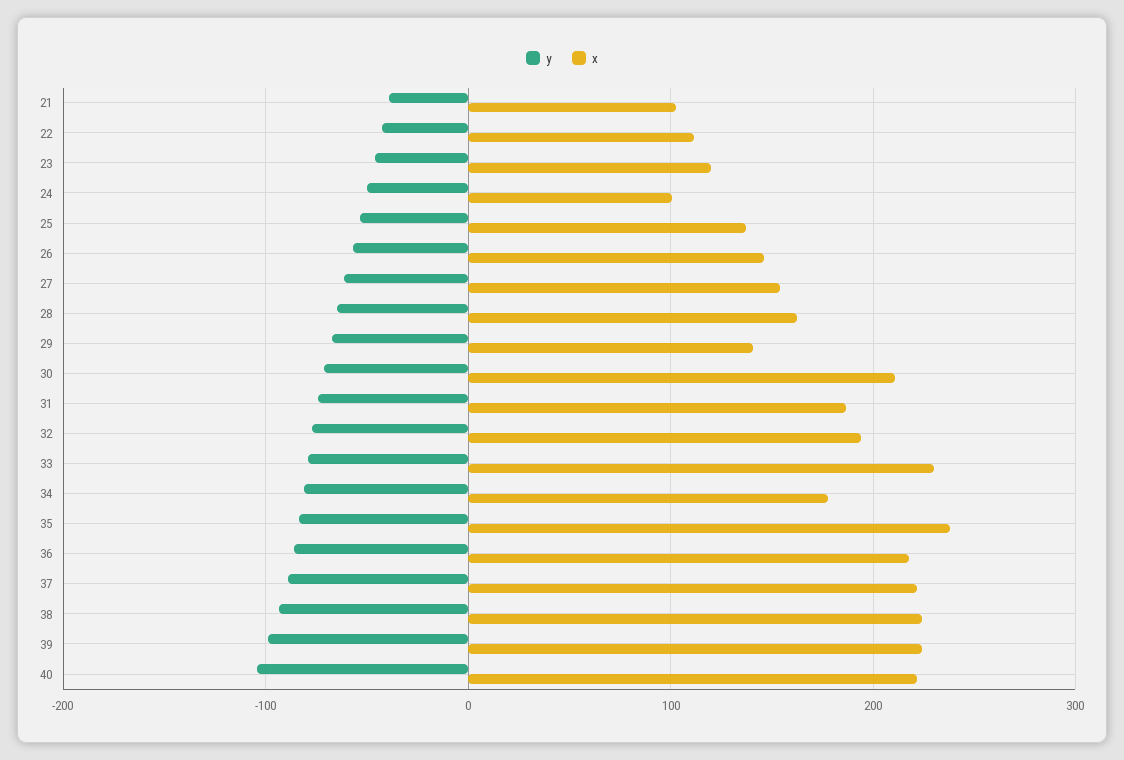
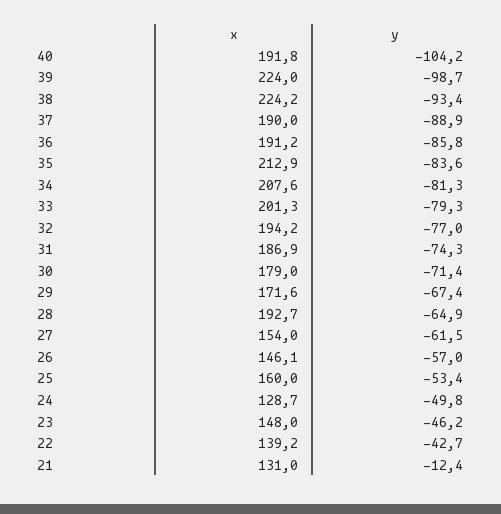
  {
    "y": {
-     "21": -40,
+     "21": -12.4,
      "22": -42.7,
      "23": -46.2,
      "24": -49.8,
      "25": -53.4,
      "26": -57,
      "27": -61.5,
      "28": -64.9,
      "29": -67.4,
      "30": -71.4,
      "31": -74.3,
      "32": -77,
      "33": -79.3,
      "34": -81.3,
      "35": -83.6,
      "36": -85.8,
      "37": -88.9,
      "38": -93.4,
      "39": -98.7,
      "40": -104.2
    },
    "x": {
-     "21": 100,
+     "21": 131,
-     "22": 110,
+     "22": 139.2,
-     "23": 120,
+     "23": 148,
-     "24": 100,
+     "24": 128.7,
-     "25": 140,
+     "25": 160,
      "26": 146.1,
      "27": 154,
-     "28": 160,
+     "28": 192.7,
-     "29": 140,
+     "29": 171.6,
-     "30": 210,
+     "30": 179,
      "31": 186.9,
      "32": 194.2,
-     "33": 230,
+     "33": 201.3,
-     "34": 180,
+     "34": 207.6,
-     "35": 240,
+     "35": 212.9,
-     "36": 220,
+     "36": 191.2,
-     "37": 220,
+     "37": 190,
      "38": 224.2,
      "39": 224,
-     "40": 220
+     "40": 191.8
    }
  }

